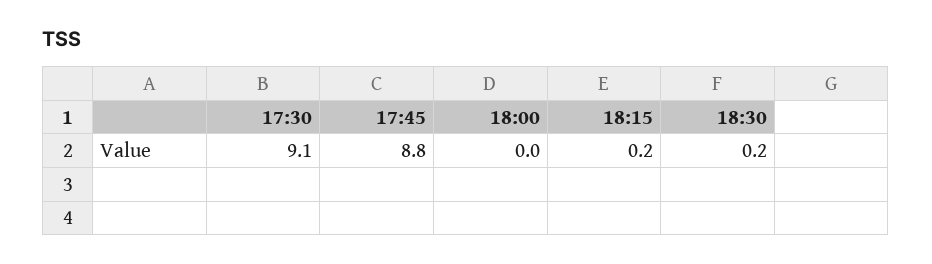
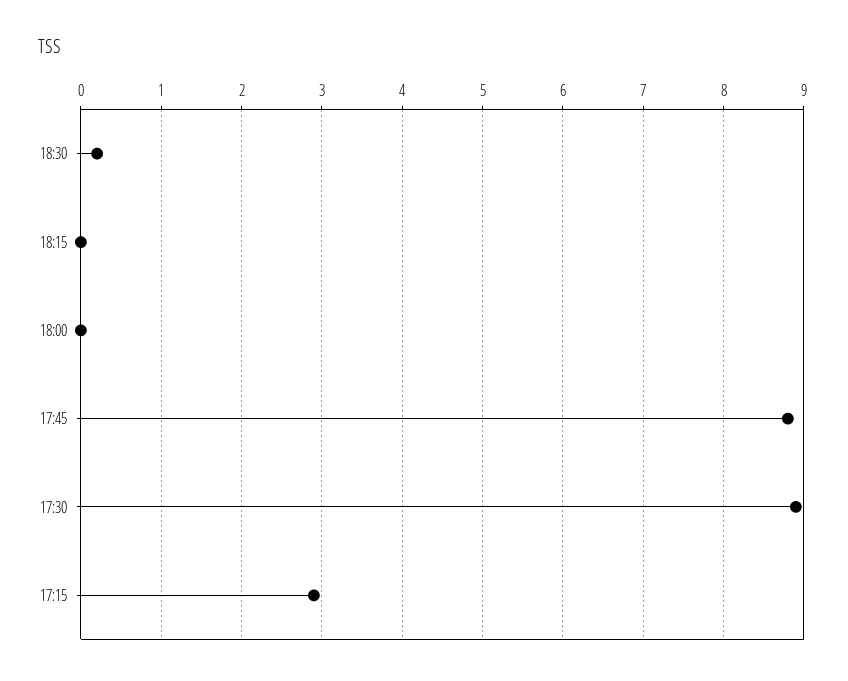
  {
-   "17:30": 9.1,
+   "17:30": 8.9,
    "17:45": 8.8,
    "18:00": 0,
-   "18:15": 0.2,
+   "18:15": 0,
-   "18:30": 0.2
+   "18:30": 0.2,
+   "17:15": 2.9
  }

